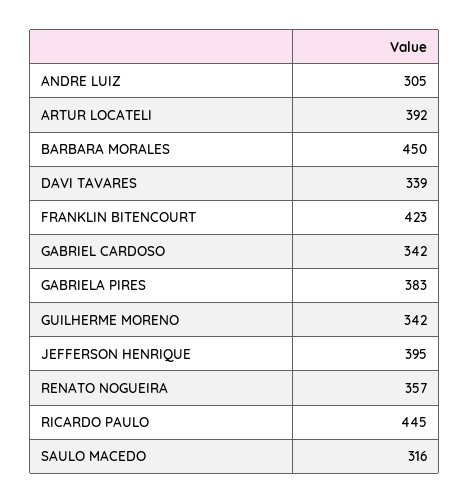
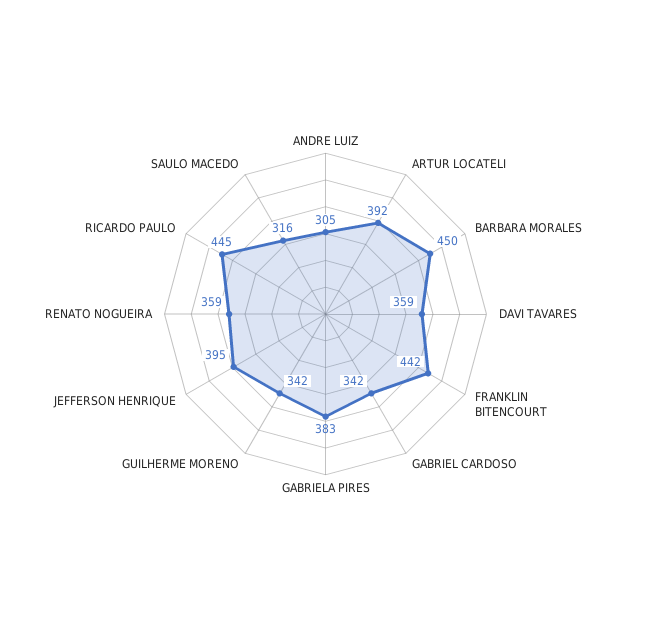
  {
    "ANDRE LUIZ": 305,
    "ARTUR LOCATELI": 392,
    "BARBARA MORALES": 450,
-   "DAVI TAVARES": 339,
+   "DAVI TAVARES": 359,
-   "FRANKLIN BITENCOURT": 423,
+   "FRANKLIN BITENCOURT": 442,
    "GABRIEL CARDOSO": 342,
    "GABRIELA PIRES": 383,
    "GUILHERME MORENO": 342,
    "JEFFERSON HENRIQUE": 395,
-   "RENATO NOGUEIRA": 357,
+   "RENATO NOGUEIRA": 359,
    "RICARDO PAULO": 445,
    "SAULO MACEDO": 316
  }

